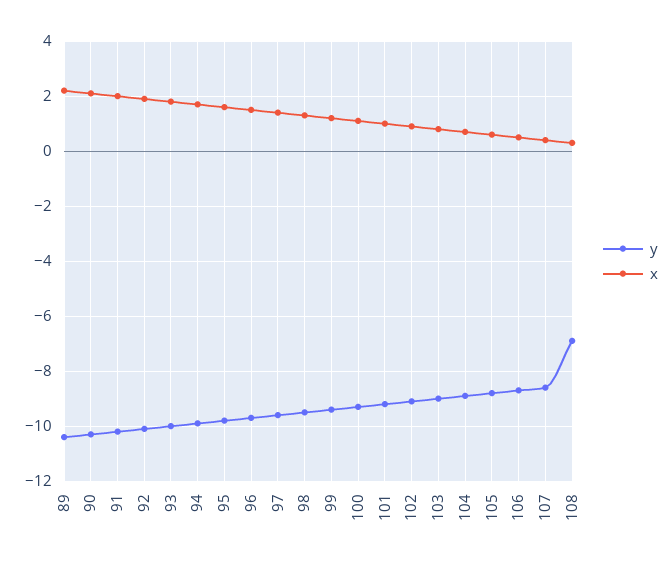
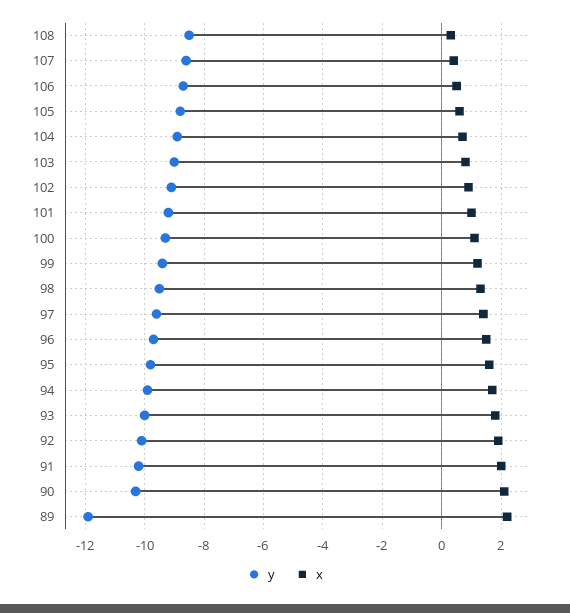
  {
    "y": {
-     "89": -10.5,
+     "89": -12,
      "90": -10.5,
      "91": -10,
      "92": -10,
      "93": -10,
      "94": -10,
      "95": -10,
      "96": -9.5,
      "97": -9.5,
      "98": -9.5,
      "99": -9.5,
      "100": -9.5,
      "101": -9,
      "102": -9,
      "103": -9,
      "104": -9,
      "105": -9,
      "106": -8.5,
      "107": -8.5,
-     "108": -7
+     "108": -8.5
    },
    "x": {
      "89": 2,
      "90": 2,
      "91": 2,
      "92": 2,
      "93": 2,
      "94": 1.5,
      "95": 1.5,
      "96": 1.5,
      "97": 1.5,
      "98": 1.5,
      "99": 1,
      "100": 1,
      "101": 1,
      "102": 1,
      "103": 1,
      "104": 0.5,
      "105": 0.5,
      "106": 0.5,
      "107": 0.5,
      "108": 0.5
    }
  }

